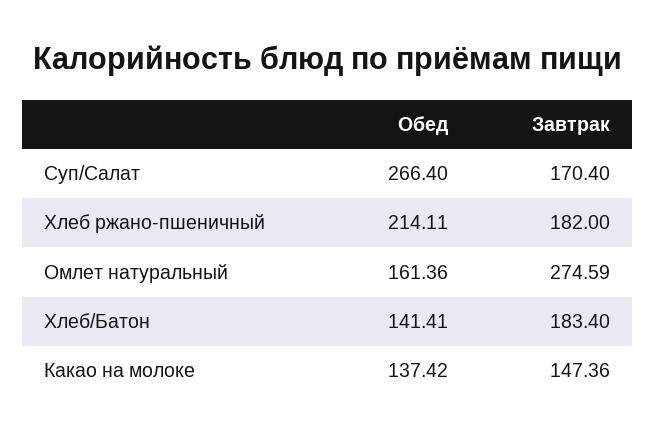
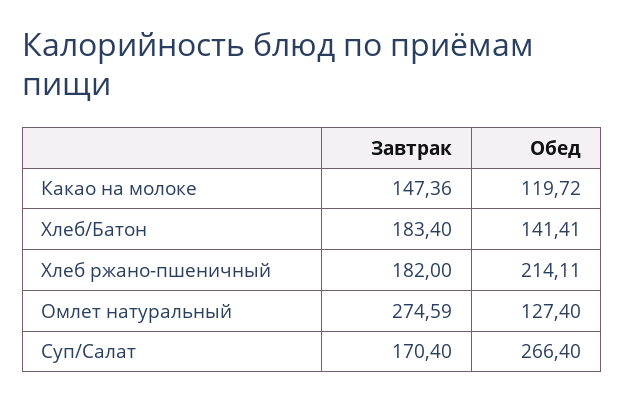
  {
    "Обед": {
      "Суп/Салат": 266.4,
      "Хлеб ржано-пшеничный": 214.11,
-     "Омлет натуральный": 161.36,
+     "Омлет натуральный": 127.4,
      "Хлеб/Батон": 141.41,
-     "Какао на молоке": 137.42
+     "Какао на молоке": 119.72
    },
    "Завтрак": {
      "Суп/Салат": 170.4,
      "Хлеб ржано-пшеничный": 182,
      "Омлет натуральный": 274.59,
      "Хлеб/Батон": 183.4,
      "Какао на молоке": 147.36
    }
  }

